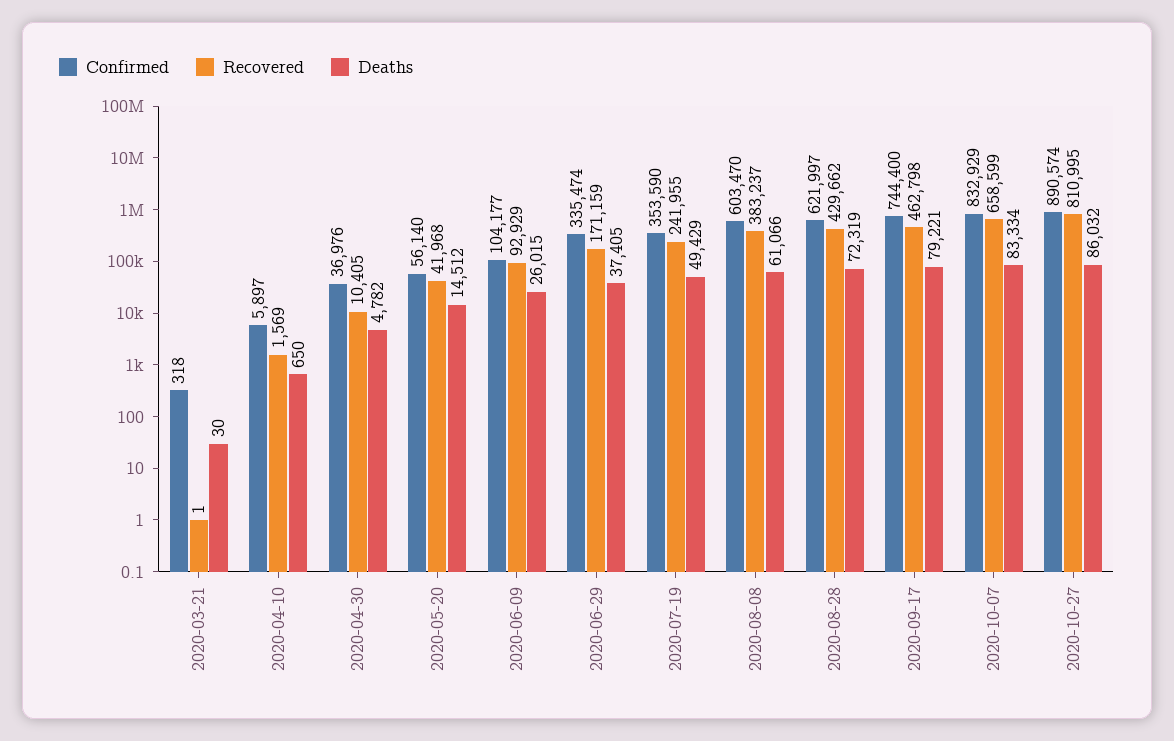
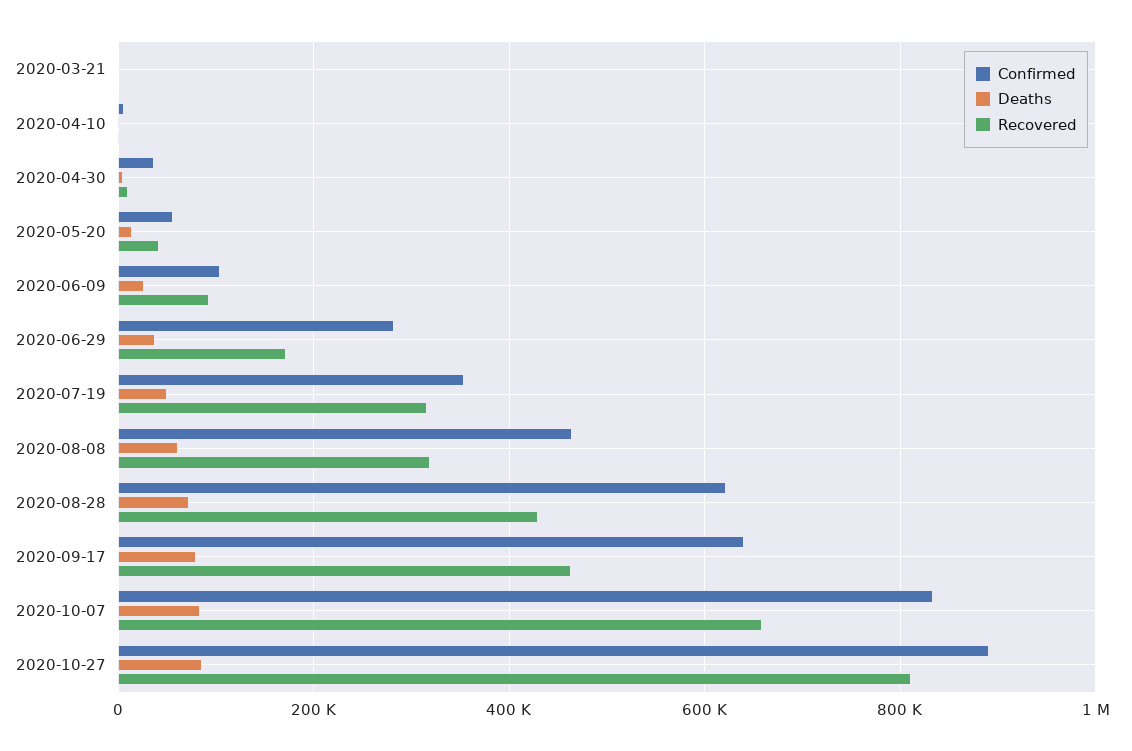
  {
    "Confirmed": {
      "2020-03-21": 318,
      "2020-04-10": 5897,
      "2020-04-30": 36976,
      "2020-05-20": 56140,
      "2020-06-09": 104177,
-     "2020-06-29": 335474,
+     "2020-06-29": 280000,
      "2020-07-19": 353590,
-     "2020-08-08": 603470,
+     "2020-08-08": 460000,
      "2020-08-28": 621997,
-     "2020-09-17": 744400,
+     "2020-09-17": 640000,
      "2020-10-07": 832929,
      "2020-10-27": 890574
    },
    "Recovered": {
      "2020-03-21": 1,
      "2020-04-10": 1569,
      "2020-04-30": 10405,
      "2020-05-20": 41968,
      "2020-06-09": 92929,
      "2020-06-29": 171159,
-     "2020-07-19": 241955,
+     "2020-07-19": 320000,
-     "2020-08-08": 383237,
+     "2020-08-08": 320000,
      "2020-08-28": 429662,
      "2020-09-17": 462798,
      "2020-10-07": 658599,
      "2020-10-27": 810995
    },
    "Deaths": {
      "2020-03-21": 30,
      "2020-04-10": 650,
      "2020-04-30": 4782,
      "2020-05-20": 14512,
      "2020-06-09": 26015,
      "2020-06-29": 37405,
      "2020-07-19": 49429,
      "2020-08-08": 61066,
      "2020-08-28": 72319,
      "2020-09-17": 79221,
      "2020-10-07": 83334,
      "2020-10-27": 86032
    }
  }

